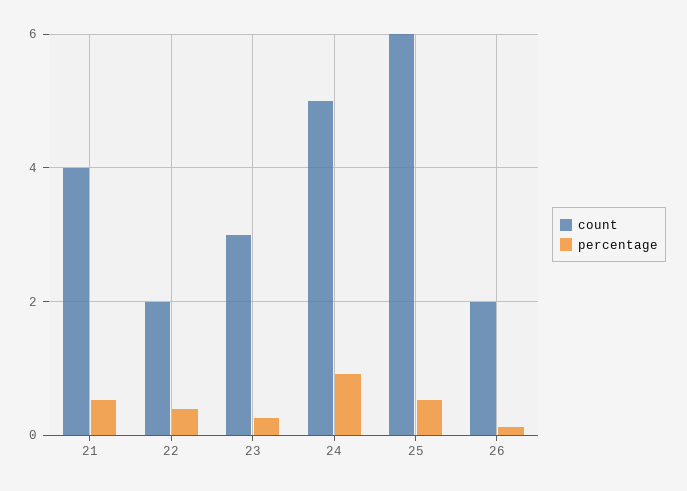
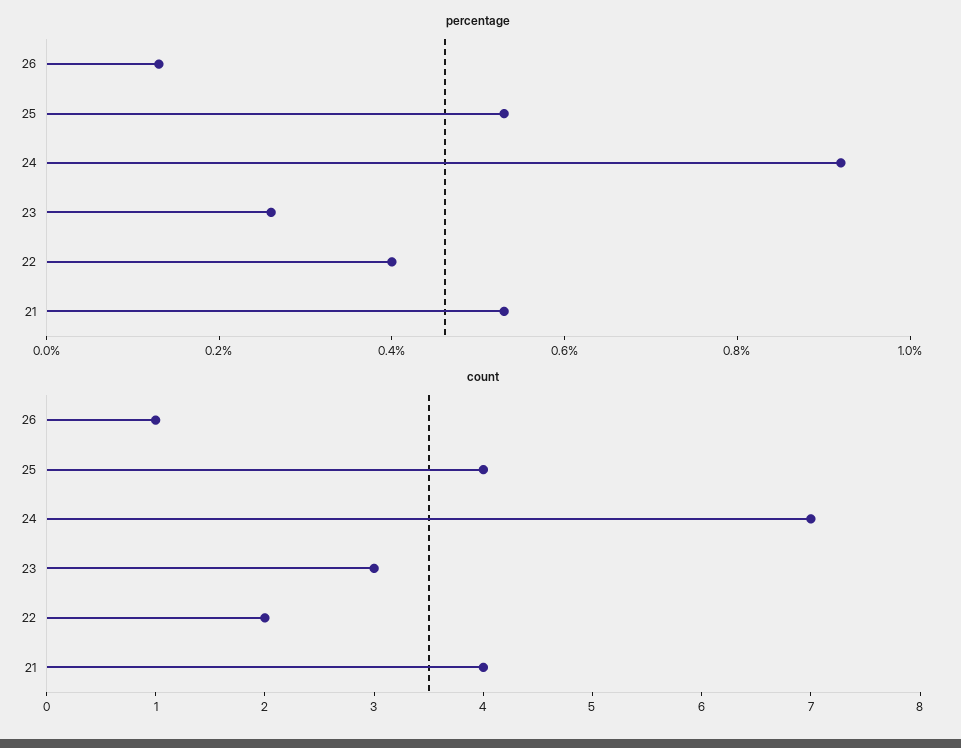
  {
    "count": {
      "21": 4,
      "22": 2,
      "23": 3,
-     "24": 5,
+     "24": 7,
-     "25": 6,
+     "25": 4,
-     "26": 2
+     "26": 1
    },
    "percentage": {
      "21": 0.55,
      "22": 0.4,
      "23": 0.25,
      "24": 0.9,
      "25": 0.55,
      "26": 0.15
    }
  }

